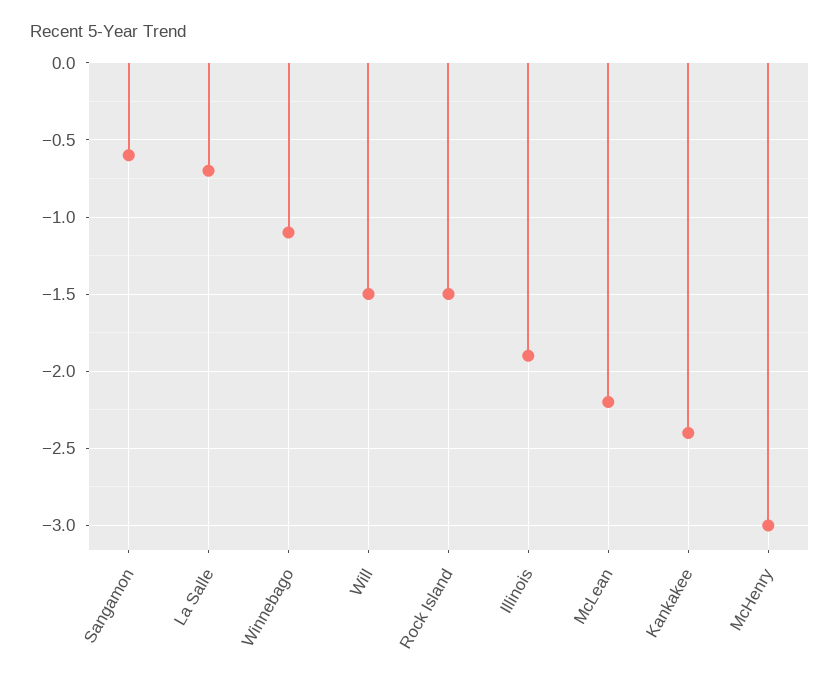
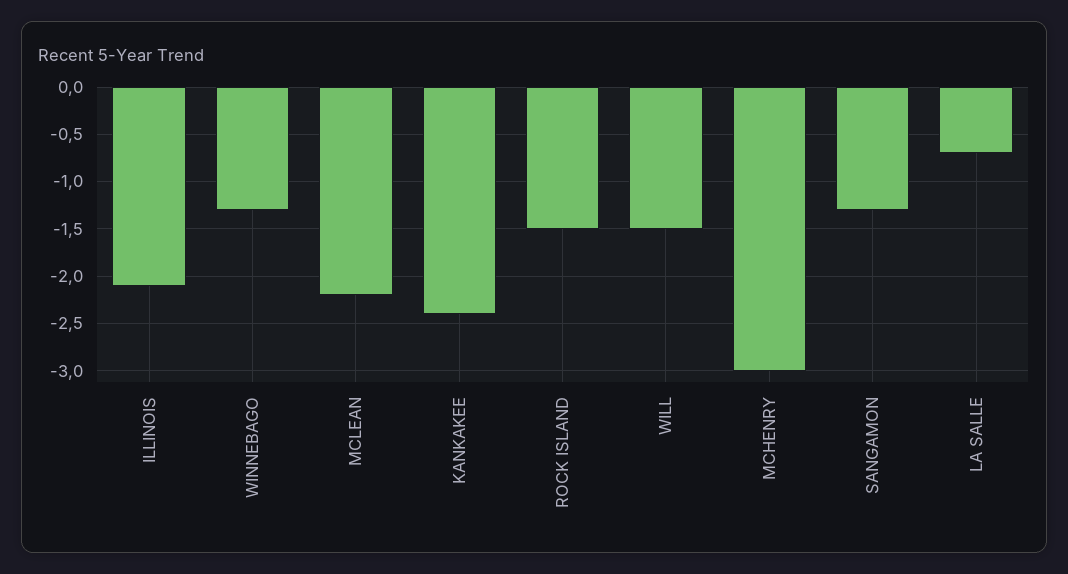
  {
-   "Sangamon": -0.6,
+   "Sangamon": -1.3,
    "La Salle": -0.7,
-   "Winnebago": -1.1,
+   "Winnebago": -1.3,
    "Will": -1.5,
    "Rock Island": -1.5,
-   "Illinois": -1.9,
+   "Illinois": -2.1,
    "McLean": -2.2,
    "Kankakee": -2.4,
    "McHenry": -3
  }

